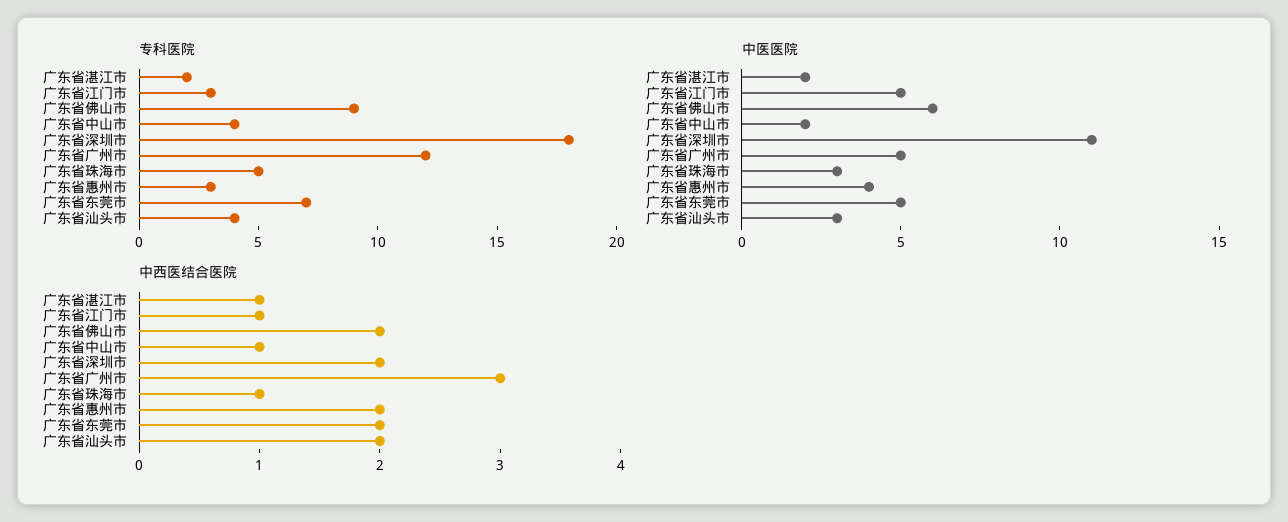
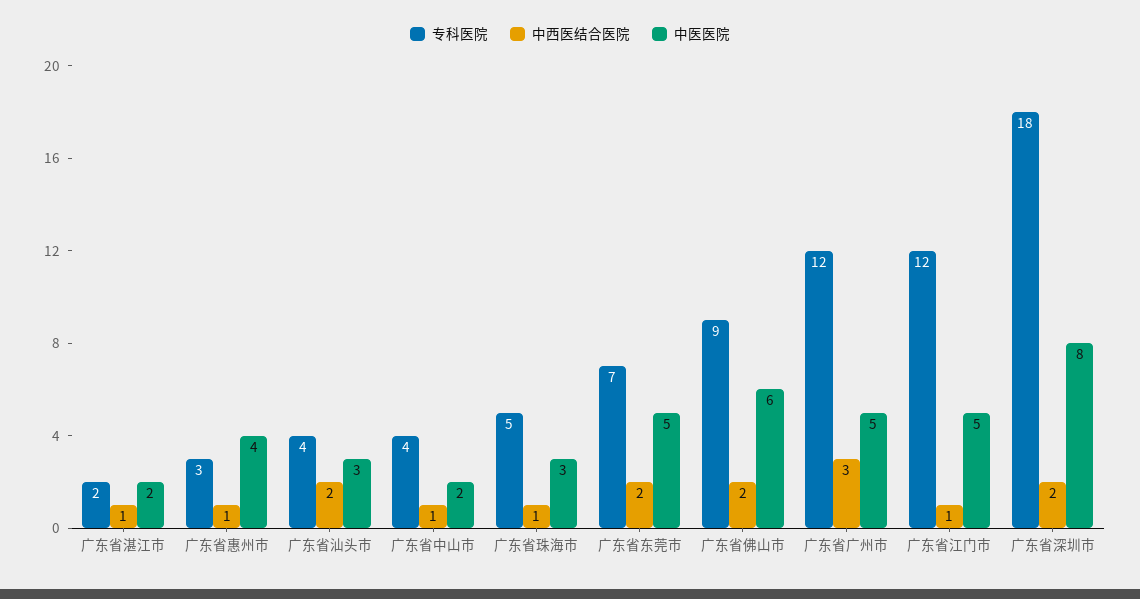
  {
    "专科医院": {
      "广东省湛江市": 2,
-     "广东省江门市": 3,
+     "广东省江门市": 12,
      "广东省佛山市": 9,
      "广东省中山市": 4,
      "广东省深圳市": 18,
      "广东省广州市": 12,
      "广东省珠海市": 5,
      "广东省惠州市": 3,
      "广东省东莞市": 7,
      "广东省汕头市": 4
    },
    "中医医院": {
      "广东省湛江市": 2,
      "广东省江门市": 5,
      "广东省佛山市": 6,
      "广东省中山市": 2,
-     "广东省深圳市": 11,
+     "广东省深圳市": 8,
      "广东省广州市": 5,
      "广东省珠海市": 3,
      "广东省惠州市": 4,
      "广东省东莞市": 5,
      "广东省汕头市": 3
    },
    "中西医结合医院": {
      "广东省湛江市": 1,
      "广东省江门市": 1,
      "广东省佛山市": 2,
      "广东省中山市": 1,
      "广东省深圳市": 2,
      "广东省广州市": 3,
      "广东省珠海市": 1,
-     "广东省惠州市": 2,
+     "广东省惠州市": 1,
      "广东省东莞市": 2,
      "广东省汕头市": 2
    }
  }

